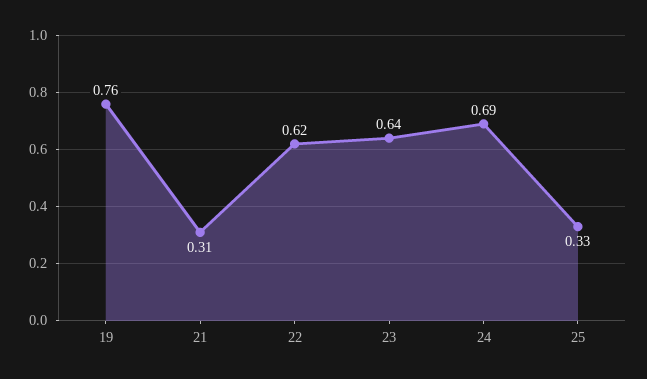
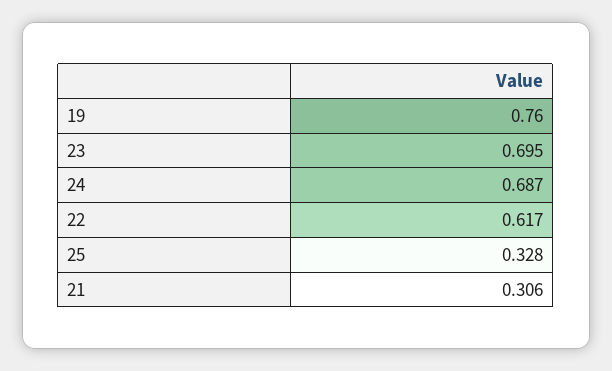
  {
    "19": 0.76,
    "21": 0.306,
    "22": 0.617,
-   "23": 0.64,
+   "23": 0.695,
    "24": 0.687,
    "25": 0.328
  }

